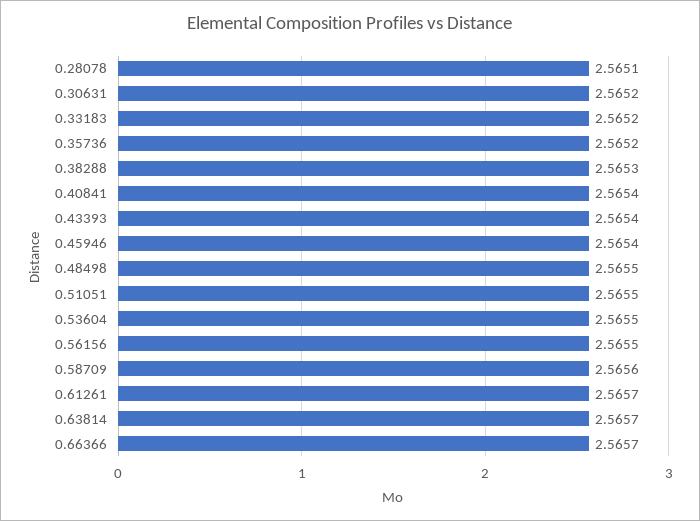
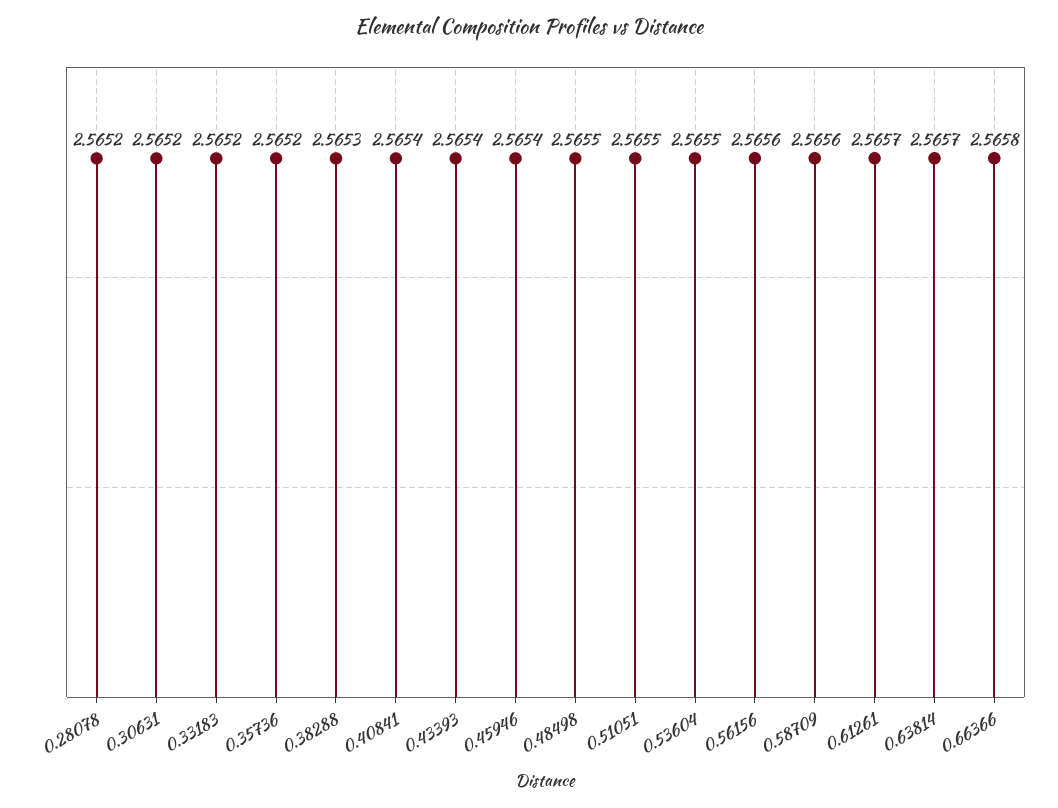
  {
-   "0.28078": 2.5651,
+   "0.28078": 2.5652,
    "0.30631": 2.5652,
    "0.33183": 2.5652,
    "0.35736": 2.5652,
    "0.38288": 2.5653,
    "0.40841": 2.5654,
    "0.43393": 2.5654,
    "0.45946": 2.5654,
    "0.48498": 2.5655,
    "0.51051": 2.5655,
    "0.53604": 2.5655,
-   "0.56156": 2.5655,
+   "0.56156": 2.5656,
    "0.58709": 2.5656,
    "0.61261": 2.5657,
    "0.63814": 2.5657,
-   "0.66366": 2.5657
+   "0.66366": 2.5658
  }

